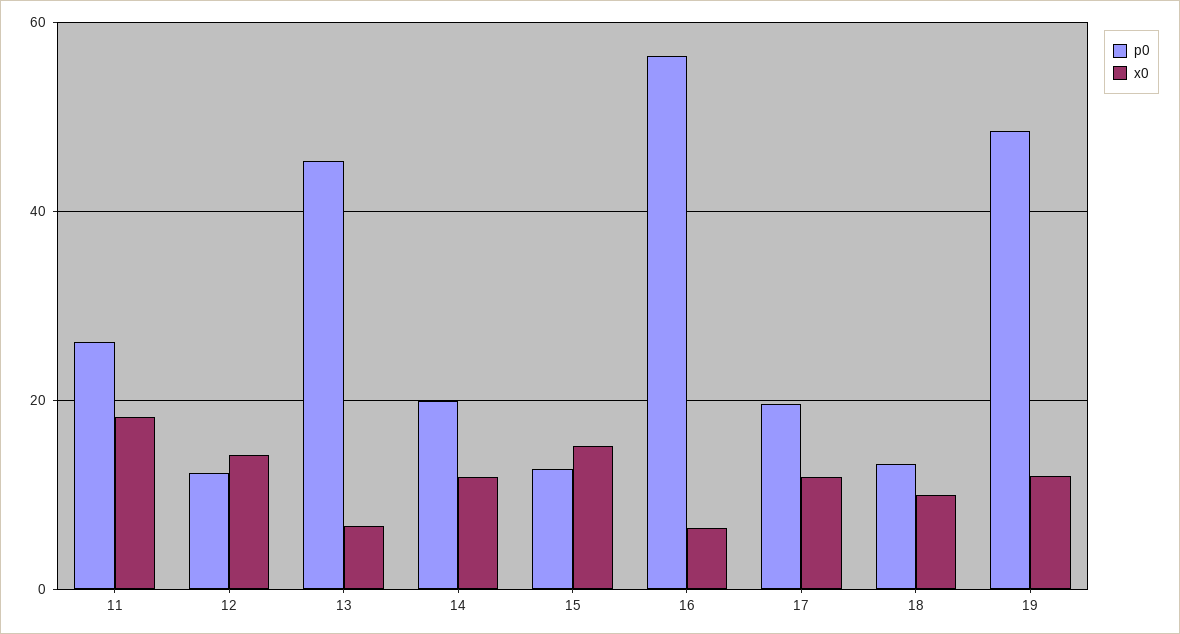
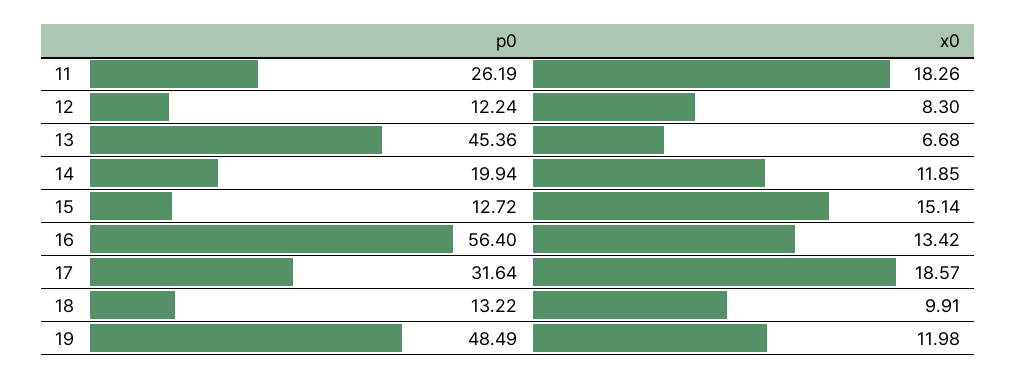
  {
    "p0": {
      "11": 26.19,
      "12": 12.24,
      "13": 45.36,
      "14": 19.94,
      "15": 12.72,
      "16": 56.4,
-     "17": 20,
+     "17": 31.64,
      "18": 13.22,
      "19": 48.49
    },
    "x0": {
      "11": 18.26,
-     "12": 14,
+     "12": 8.3,
      "13": 6.68,
      "14": 11.85,
      "15": 15.14,
-     "16": 6,
+     "16": 13.42,
-     "17": 12,
+     "17": 18.57,
      "18": 9.91,
      "19": 11.98
    }
  }

